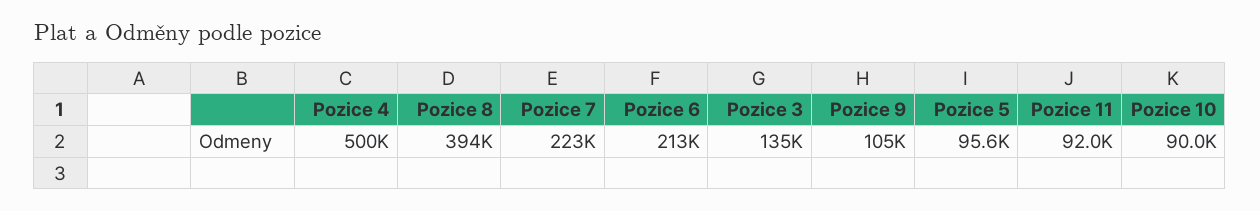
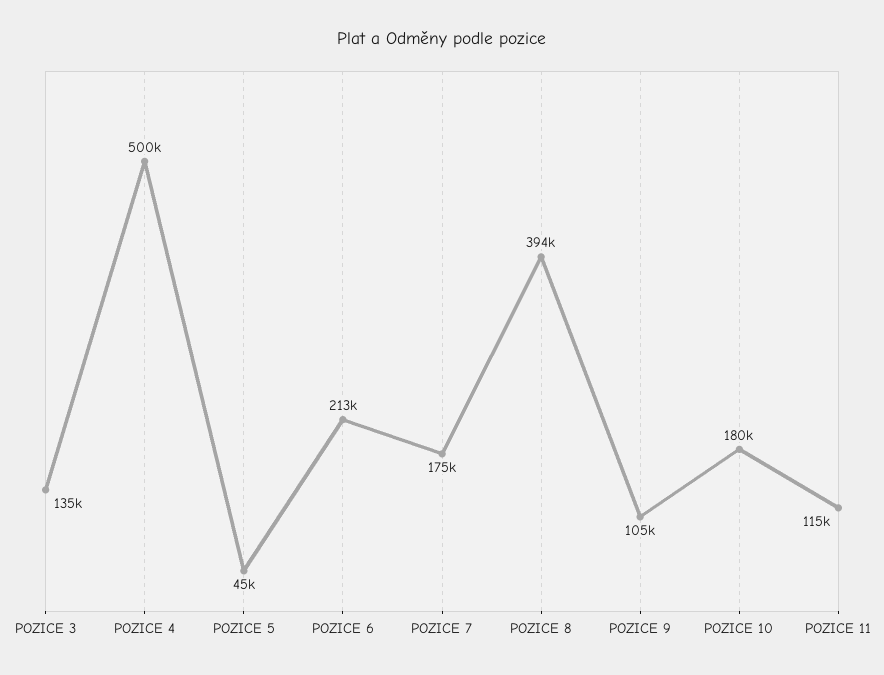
  {
    "Pozice 4": 500000,
    "Pozice 8": 394000,
-   "Pozice 7": 223000,
+   "Pozice 7": 175000,
    "Pozice 6": 213000,
    "Pozice 3": 135000,
    "Pozice 9": 105000,
-   "Pozice 5": 95600,
+   "Pozice 5": 45000,
-   "Pozice 11": 92000,
+   "Pozice 11": 115000,
-   "Pozice 10": 90000
+   "Pozice 10": 180000
  }

